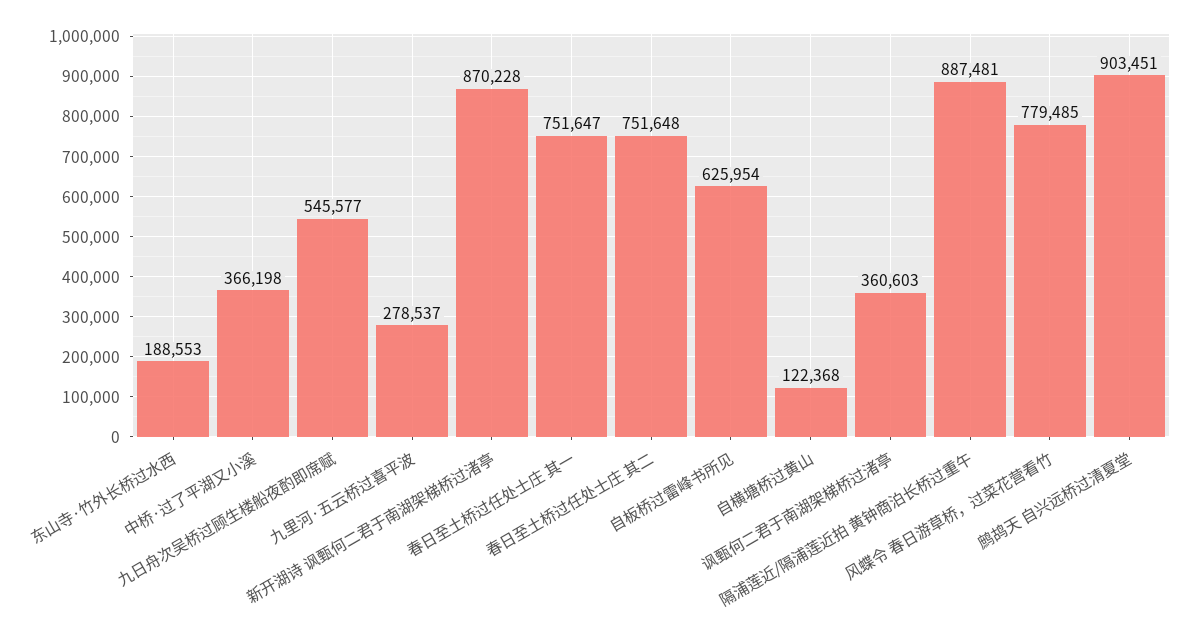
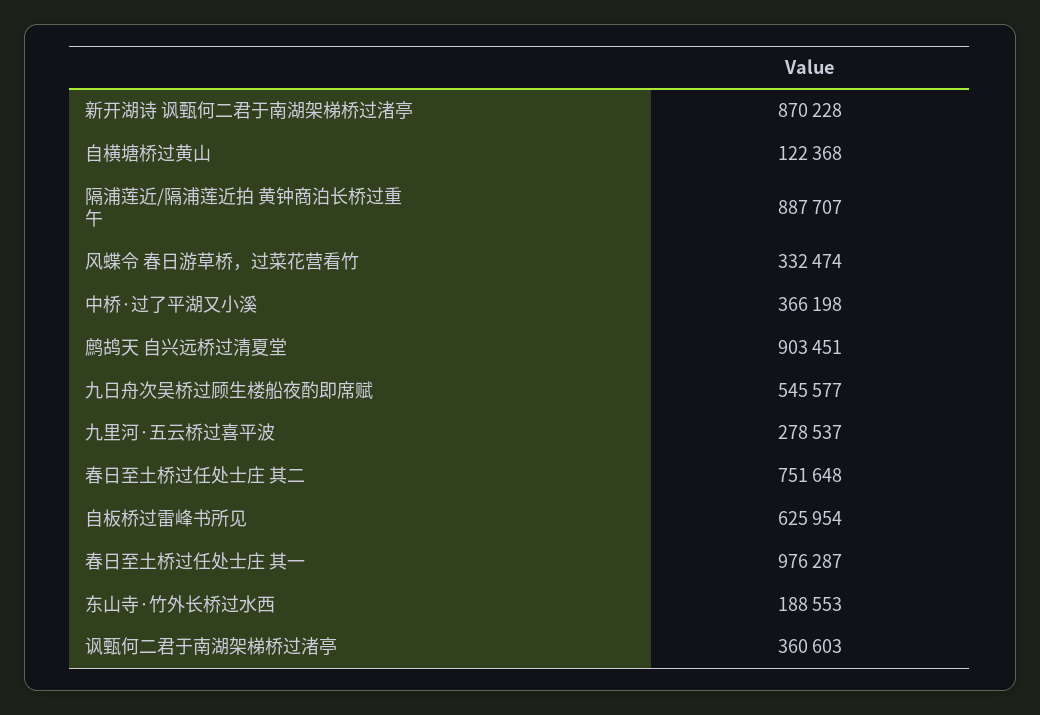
  {
    "东山寺·竹外长桥过水西": 188553,
    "中桥·过了平湖又小溪": 366198,
    "九日舟次吴桥过顾生楼船夜酌即席赋": 545577,
    "九里河·五云桥过喜平波": 278537,
    "新开湖诗 讽甄何二君于南湖架梯桥过渚亭": 870228,
-   "春日至土桥过任处士庄 其一": 751647,
+   "春日至土桥过任处士庄 其一": 976287,
    "春日至土桥过任处士庄 其二": 751648,
    "自板桥过雷峰书所见": 625954,
    "自横塘桥过黄山": 122368,
    "讽甄何二君于南湖架梯桥过渚亭": 360603,
-   "隔浦莲近/隔浦莲近拍 黄钟商泊长桥过重午": 887481,
+   "隔浦莲近/隔浦莲近拍 黄钟商泊长桥过重午": 887707,
-   "风蝶令 春日游草桥，过菜花营看竹": 779485,
+   "风蝶令 春日游草桥，过菜花营看竹": 332474,
    "鹧鸪天 自兴远桥过清夏堂": 903451
  }

